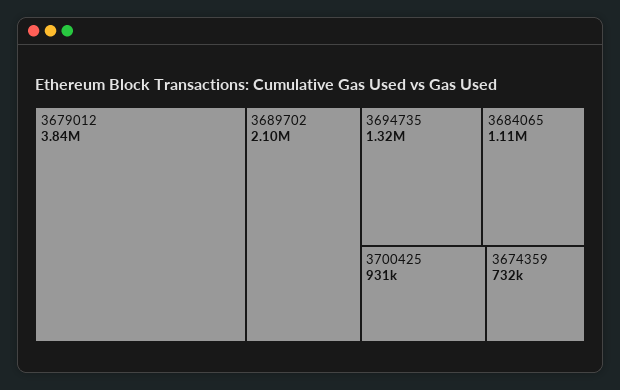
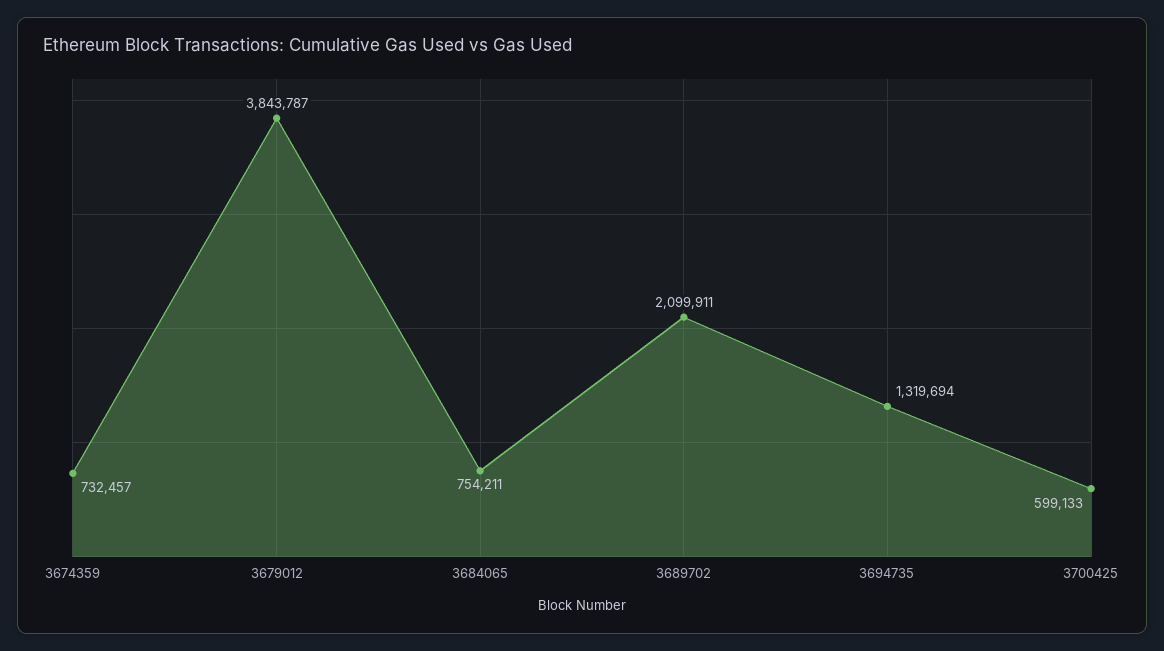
  {
    "3679012": 3843787,
    "3689702": 2099911,
    "3694735": 1319694,
-   "3684065": 1110000,
+   "3684065": 754211,
-   "3700425": 931000,
+   "3700425": 599133,
    "3674359": 732457
  }

